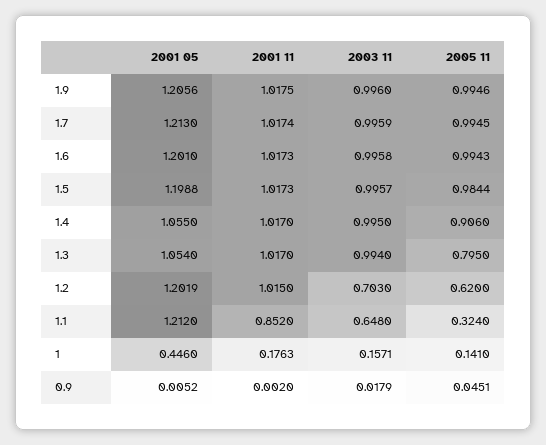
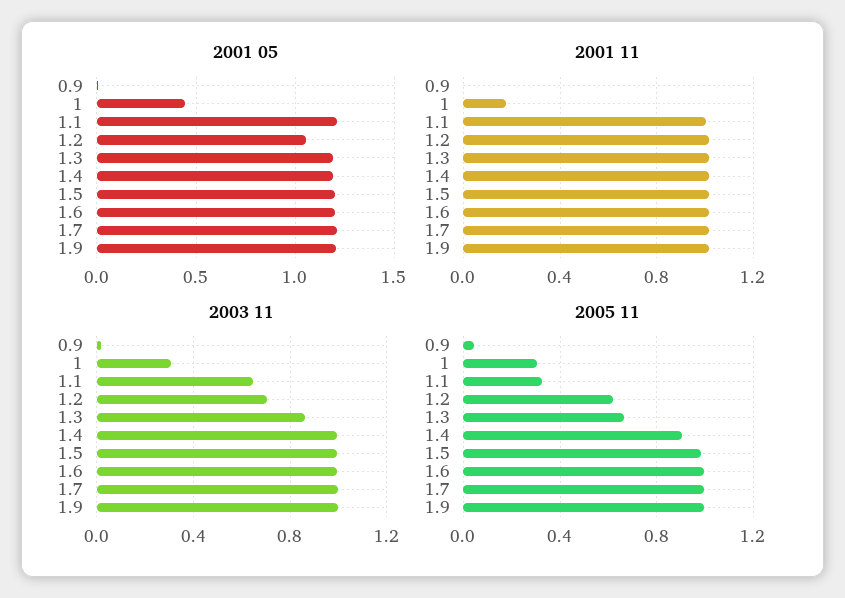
  {
    "2001 05": {
      "1.9": 1.2056,
      "1.7": 1.213,
      "1.6": 1.201,
      "1.5": 1.1988,
-     "1.4": 1.055,
+     "1.4": 1.2,
-     "1.3": 1.054,
+     "1.3": 1.2,
-     "1.2": 1.2019,
+     "1.2": 1.05,
      "1.1": 1.212,
      "1": 0.446,
      "0.9": 0.0052
    },
    "2001 11": {
      "1.9": 1.0175,
      "1.7": 1.0174,
      "1.6": 1.0173,
      "1.5": 1.0173,
      "1.4": 1.017,
      "1.3": 1.017,
      "1.2": 1.015,
-     "1.1": 0.852,
+     "1.1": 1,
      "1": 0.1763,
      "0.9": 0.002
    },
    "2003 11": {
      "1.9": 0.996,
      "1.7": 0.9959,
      "1.6": 0.9958,
      "1.5": 0.9957,
      "1.4": 0.995,
-     "1.3": 0.994,
+     "1.3": 0.85,
      "1.2": 0.703,
      "1.1": 0.648,
-     "1": 0.1571,
+     "1": 0.3,
      "0.9": 0.0179
    },
    "2005 11": {
      "1.9": 0.9946,
      "1.7": 0.9945,
      "1.6": 0.9943,
      "1.5": 0.9844,
      "1.4": 0.906,
-     "1.3": 0.795,
+     "1.3": 0.65,
      "1.2": 0.62,
      "1.1": 0.324,
-     "1": 0.141,
+     "1": 0.3,
      "0.9": 0.0451
    }
  }

